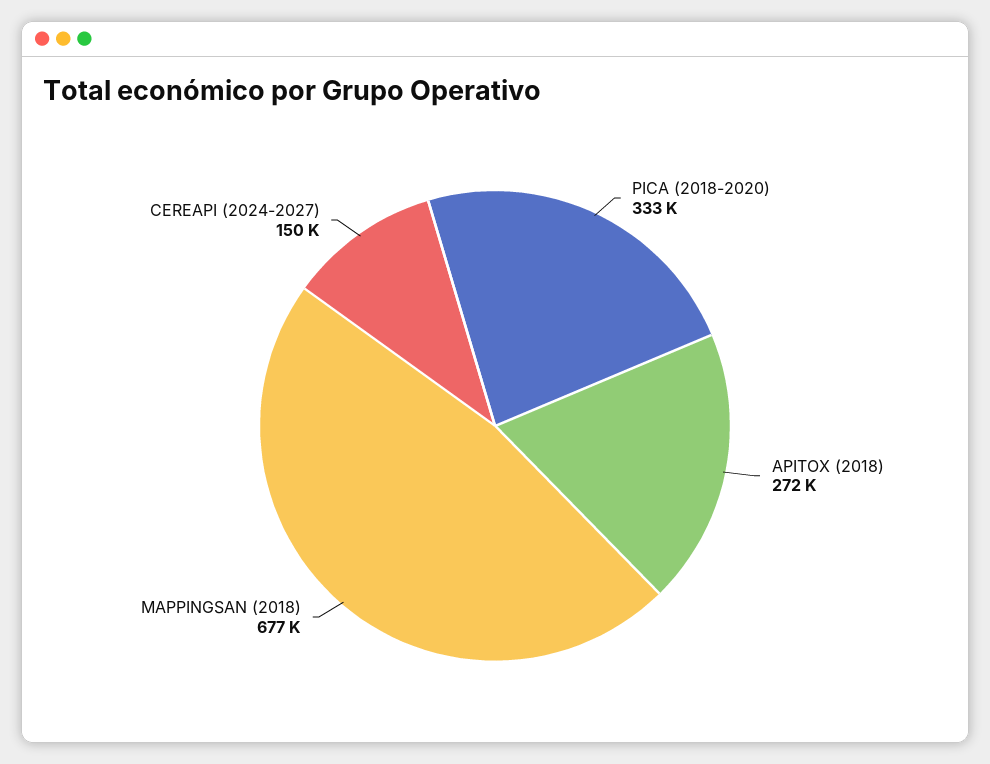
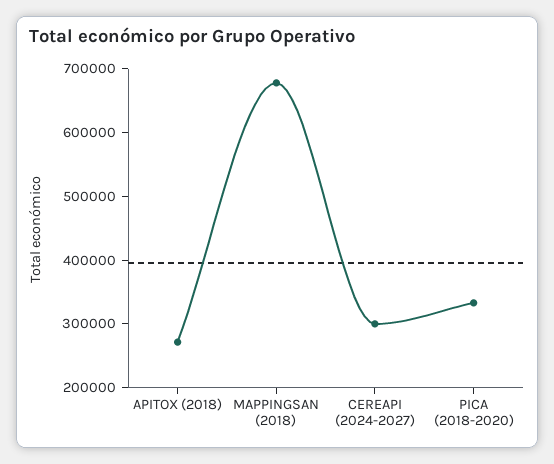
  {
    "PICA (2018-2020)": 333000,
    "APITOX (2018)": 272000,
    "MAPPINGSAN (2018)": 677000,
-   "CEREAPI (2024-2027)": 150000
+   "CEREAPI (2024-2027)": 300000
  }

